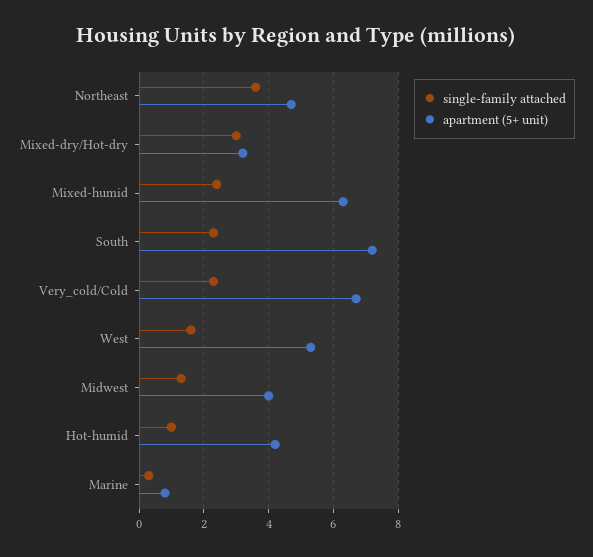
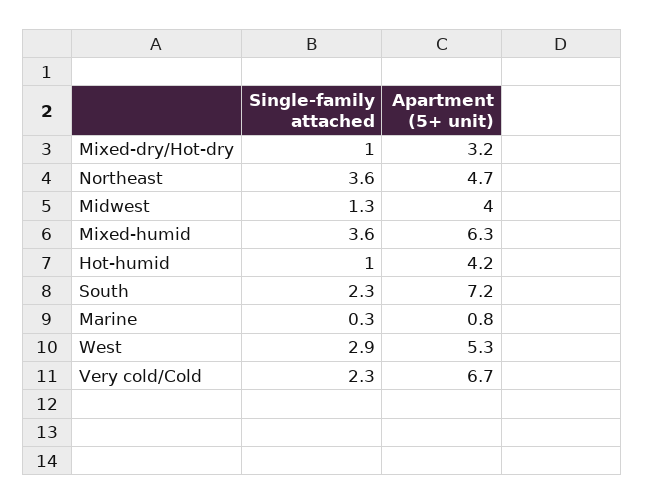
  {
    "single-family attached": {
      "Northeast": 3.6,
-     "Mixed-dry/Hot-dry": 3,
+     "Mixed-dry/Hot-dry": 1,
-     "Mixed-humid": 2.5,
+     "Mixed-humid": 3.6,
      "South": 2.3,
      "Very_cold/Cold": 2.3,
-     "West": 1.5,
+     "West": 2.9,
      "Midwest": 1.3,
      "Hot-humid": 1,
      "Marine": 0.3
    },
    "apartment (5+ unit)": {
      "Northeast": 4.7,
      "Mixed-dry/Hot-dry": 3.2,
      "Mixed-humid": 6.3,
      "South": 7.2,
      "Very_cold/Cold": 6.7,
      "West": 5.3,
      "Midwest": 4,
      "Hot-humid": 4.2,
      "Marine": 0.8
    }
  }

